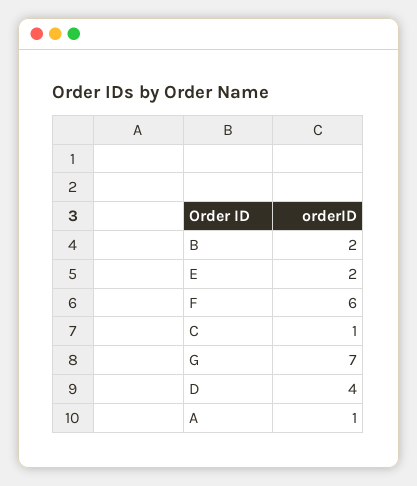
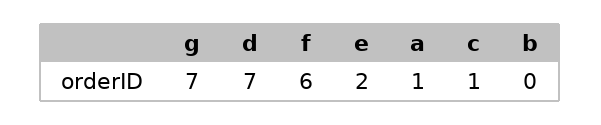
  {
-   "B": 2,
+   "B": 0,
    "E": 2,
    "F": 6,
    "C": 1,
    "G": 7,
-   "D": 4,
+   "D": 7,
    "A": 1
  }

